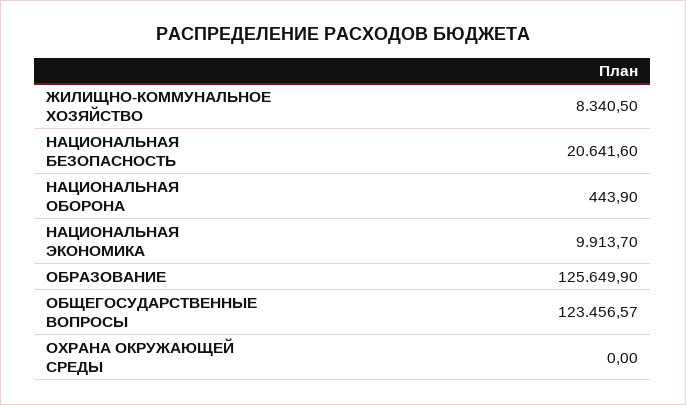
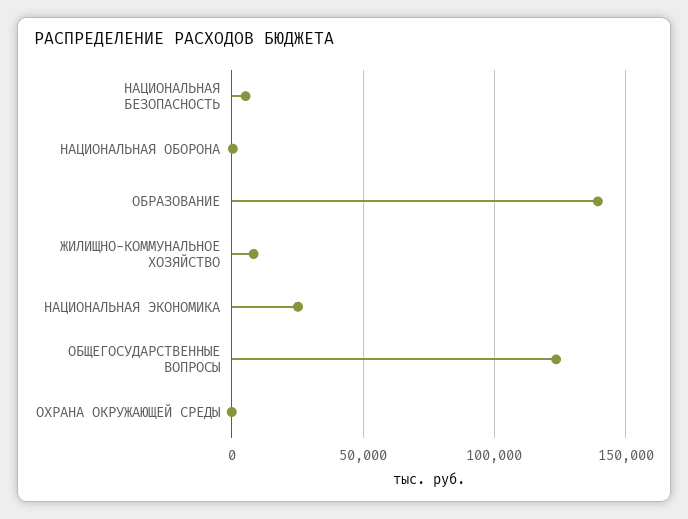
  {
    "ЖИЛИЩНО-КОММУНАЛЬНОЕ ХОЗЯЙСТВО": 8340.5,
-   "НАЦИОНАЛЬНАЯ БЕЗОПАСНОСТЬ": 20641.6,
+   "НАЦИОНАЛЬНАЯ БЕЗОПАСНОСТЬ": 5000,
    "НАЦИОНАЛЬНАЯ ОБОРОНА": 443.9,
-   "НАЦИОНАЛЬНАЯ ЭКОНОМИКА": 9913.7,
+   "НАЦИОНАЛЬНАЯ ЭКОНОМИКА": 25000,
-   "ОБРАЗОВАНИЕ": 125649.9,
+   "ОБРАЗОВАНИЕ": 140000,
    "ОБЩЕГОСУДАРСТВЕННЫЕ ВОПРОСЫ": 123456.57,
    "ОХРАНА ОКРУЖАЮЩЕЙ СРЕДЫ": 0
  }

